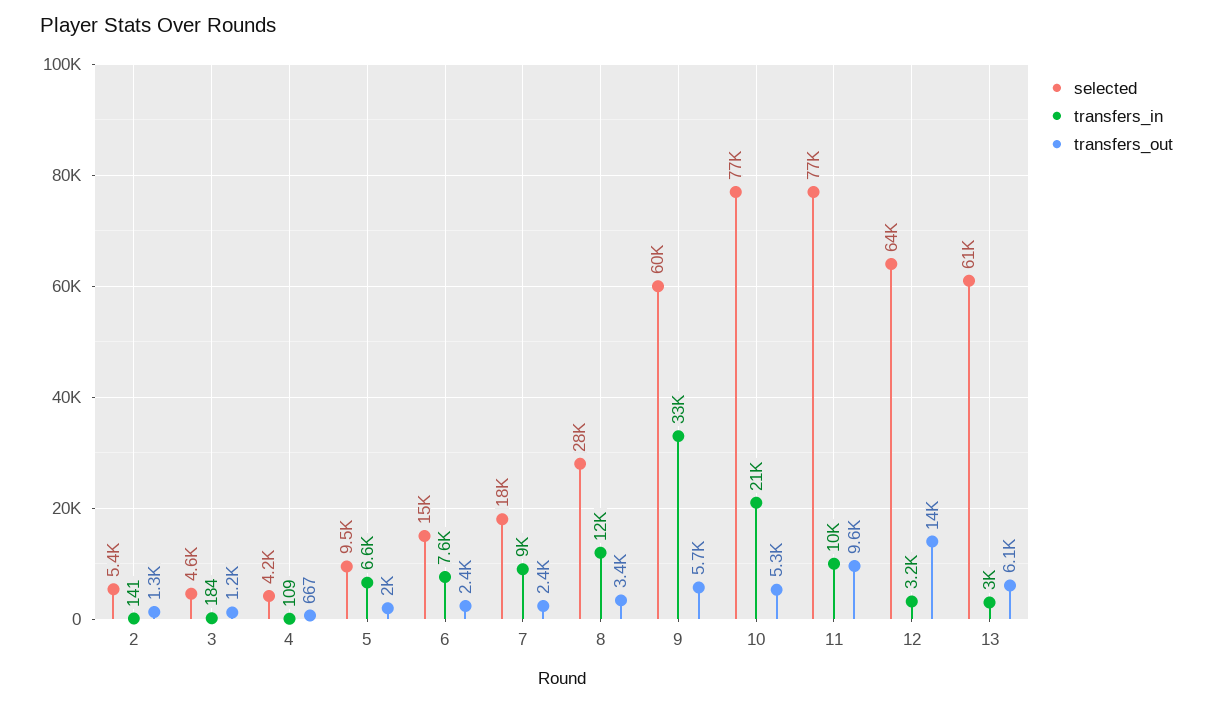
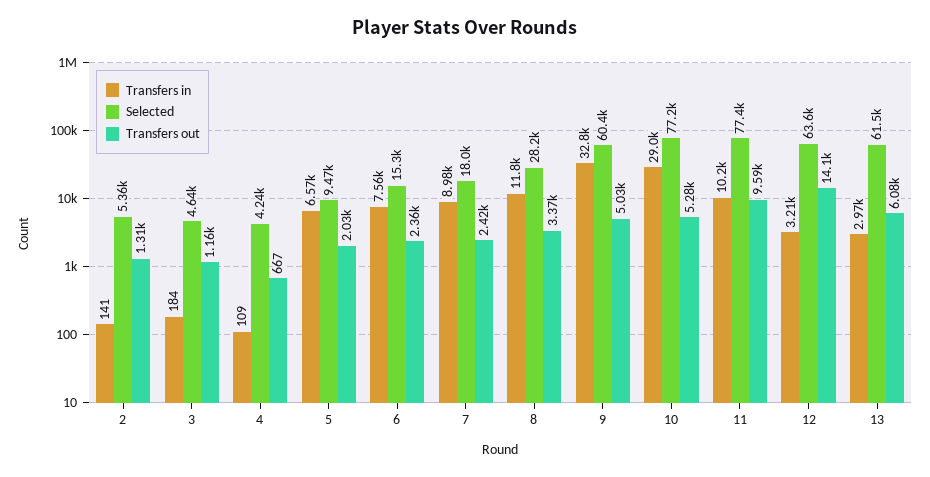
  {
    "selected": {
      "2": 5360,
      "3": 4640,
      "4": 4240,
      "5": 9470,
      "6": 15300,
      "7": 18000,
      "8": 28200,
      "9": 60400,
      "10": 77200,
      "11": 77400,
      "12": 63600,
      "13": 61500
    },
    "transfers_in": {
      "2": 141,
      "3": 184,
      "4": 109,
      "5": 6570,
      "6": 7560,
      "7": 8980,
      "8": 11800,
      "9": 32800,
-     "10": 21000,
+     "10": 29000,
      "11": 10200,
      "12": 3210,
      "13": 2970
    },
    "transfers_out": {
      "2": 1310,
      "3": 1160,
      "4": 667,
      "5": 2030,
      "6": 2360,
      "7": 2420,
      "8": 3370,
-     "9": 5700,
+     "9": 5030,
      "10": 5280,
      "11": 9590,
      "12": 14100,
      "13": 6080
    }
  }

